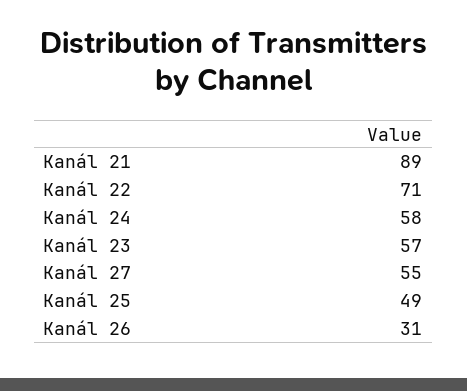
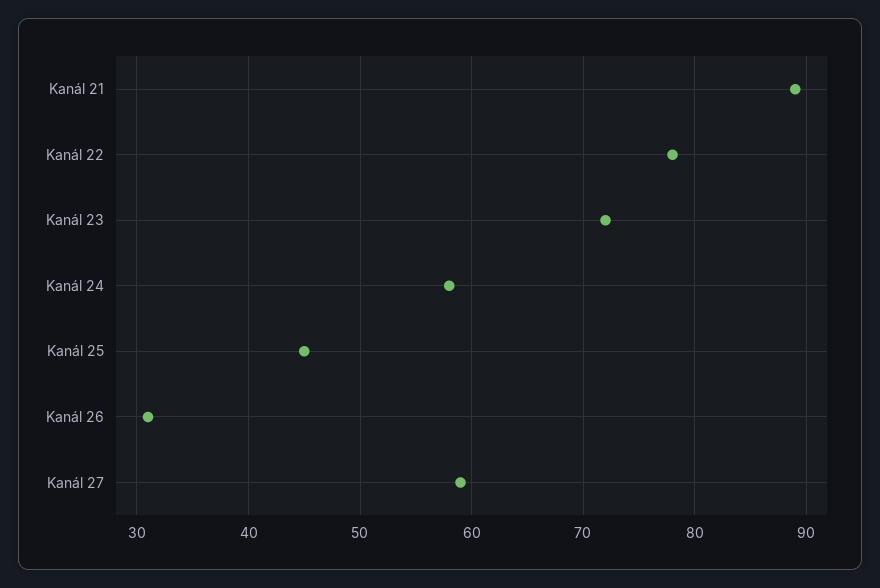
  {
    "Kanál 21": 89,
-   "Kanál 22": 71,
+   "Kanál 22": 78,
    "Kanál 24": 58,
-   "Kanál 23": 57,
+   "Kanál 23": 72,
-   "Kanál 27": 55,
+   "Kanál 27": 59,
-   "Kanál 25": 49,
+   "Kanál 25": 45,
    "Kanál 26": 31
  }

